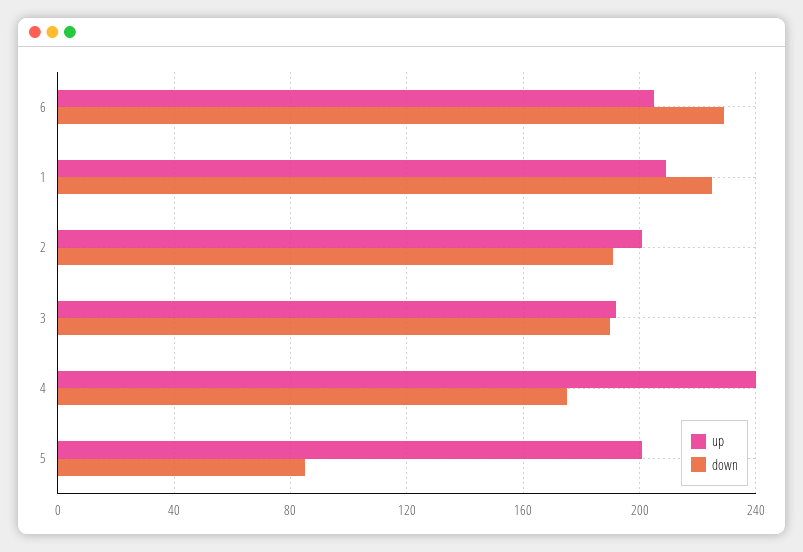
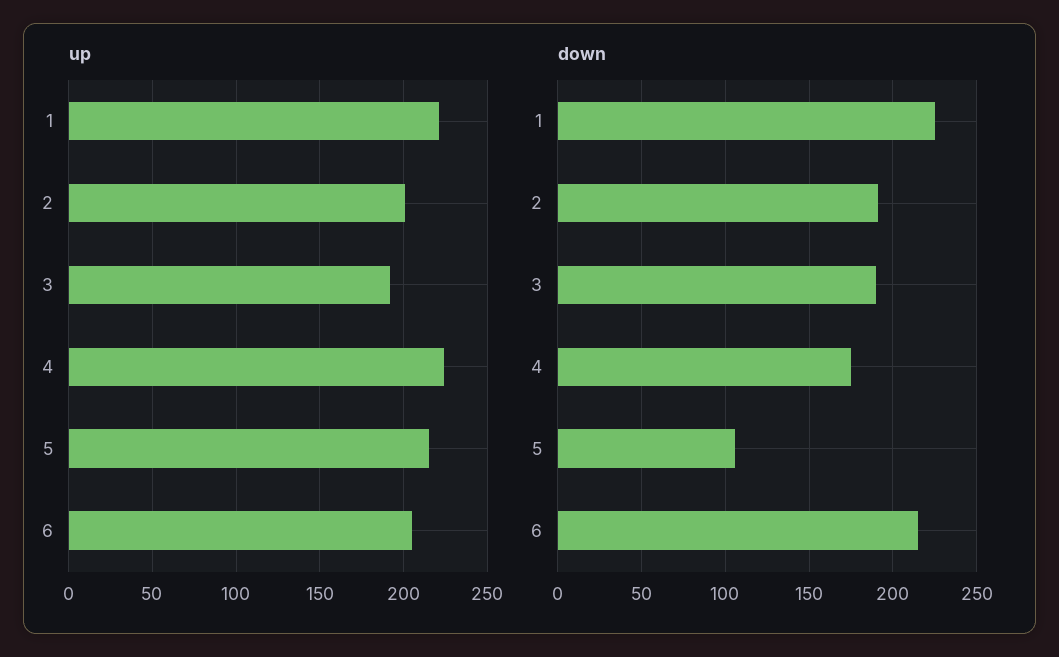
  {
    "up": {
      "6": 205,
-     "1": 210,
+     "1": 220,
      "2": 200,
      "3": 190,
-     "4": 240,
+     "4": 225,
-     "5": 200
+     "5": 215
    },
    "down": {
-     "6": 230,
+     "6": 215,
      "1": 225,
      "2": 190,
      "3": 190,
      "4": 175,
-     "5": 85
+     "5": 105
    }
  }

